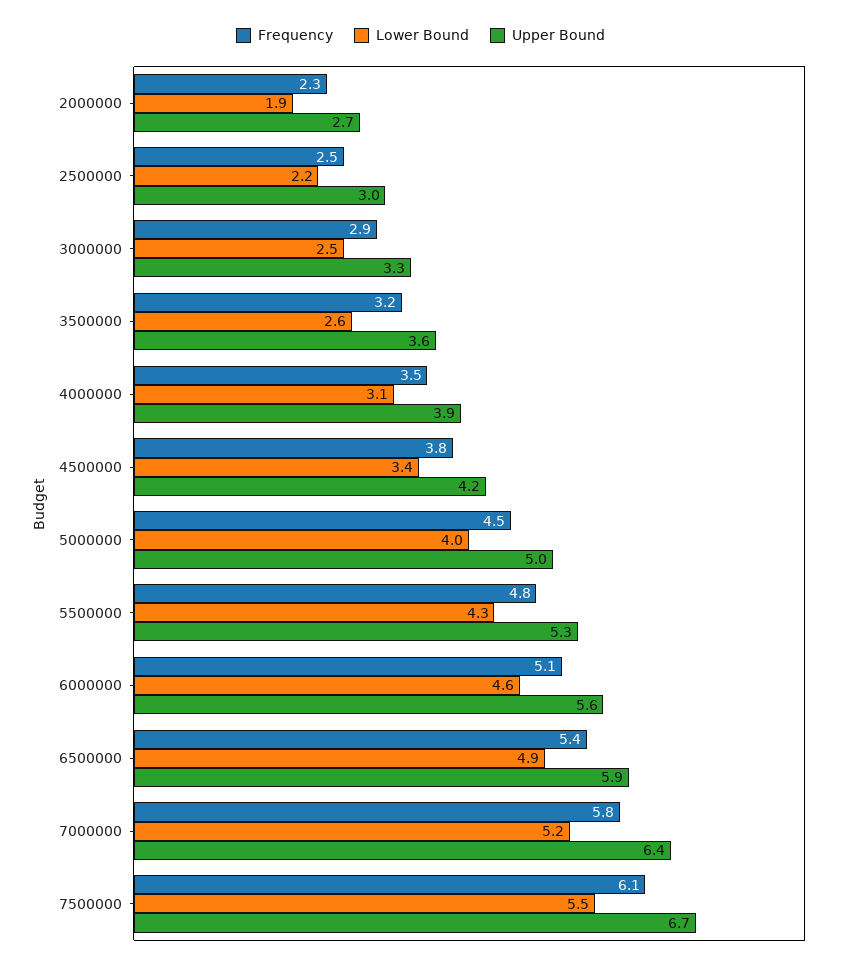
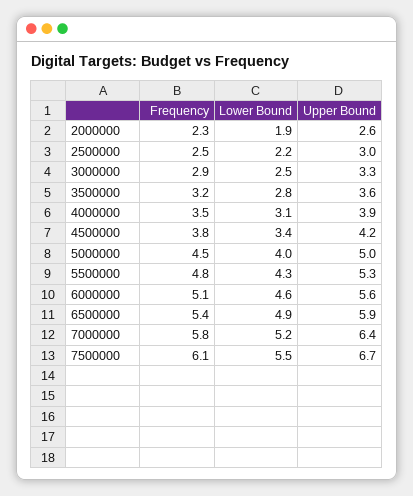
  {
    "Frequency": {
      "2000000": 2.3,
      "2500000": 2.5,
      "3000000": 2.9,
      "3500000": 3.2,
      "4000000": 3.5,
      "4500000": 3.8,
      "5000000": 4.5,
      "5500000": 4.8,
      "6000000": 5.1,
      "6500000": 5.4,
      "7000000": 5.8,
      "7500000": 6.1
    },
    "Lower Bound": {
      "2000000": 1.9,
      "2500000": 2.2,
      "3000000": 2.5,
-     "3500000": 2.6,
+     "3500000": 2.8,
      "4000000": 3.1,
      "4500000": 3.4,
      "5000000": 4,
      "5500000": 4.3,
      "6000000": 4.6,
      "6500000": 4.9,
      "7000000": 5.2,
      "7500000": 5.5
    },
    "Upper Bound": {
-     "2000000": 2.7,
+     "2000000": 2.6,
      "2500000": 3,
      "3000000": 3.3,
      "3500000": 3.6,
      "4000000": 3.9,
      "4500000": 4.2,
      "5000000": 5,
      "5500000": 5.3,
      "6000000": 5.6,
      "6500000": 5.9,
      "7000000": 6.4,
      "7500000": 6.7
    }
  }

